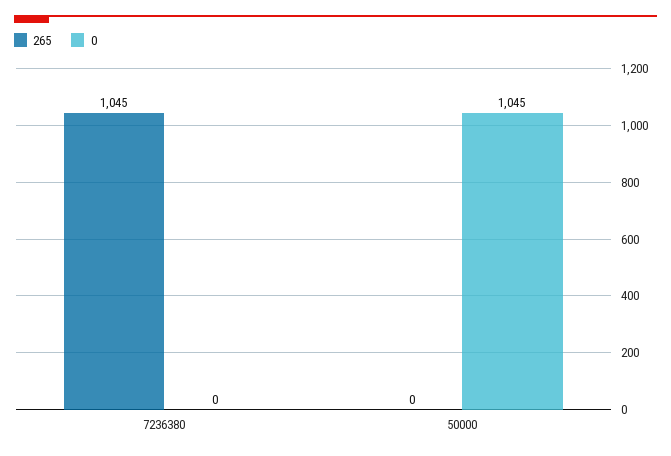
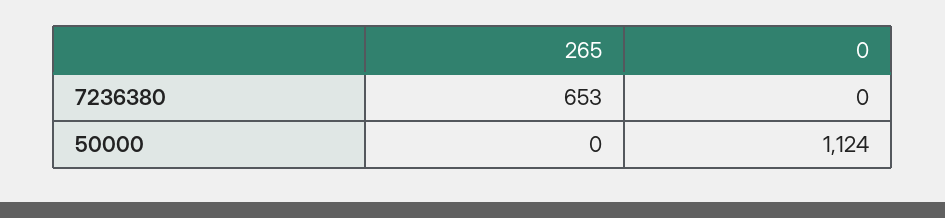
  {
    "265": {
-     "7236380": 1045,
+     "7236380": 653,
      "50000": 0
    },
    "0": {
      "7236380": 0,
-     "50000": 1045
+     "50000": 1124
    }
  }

